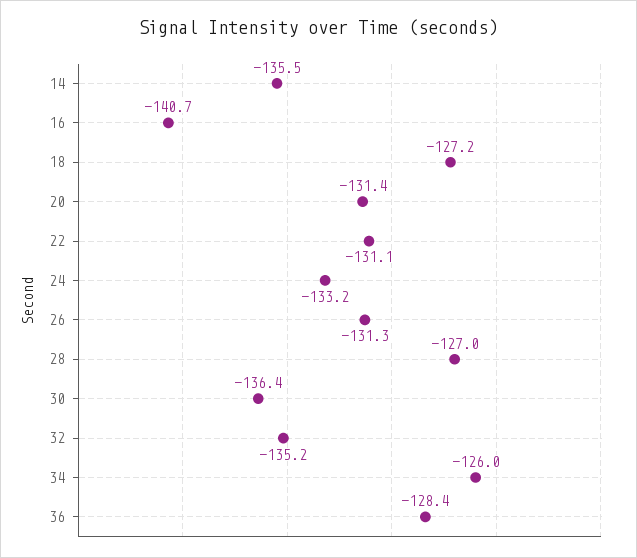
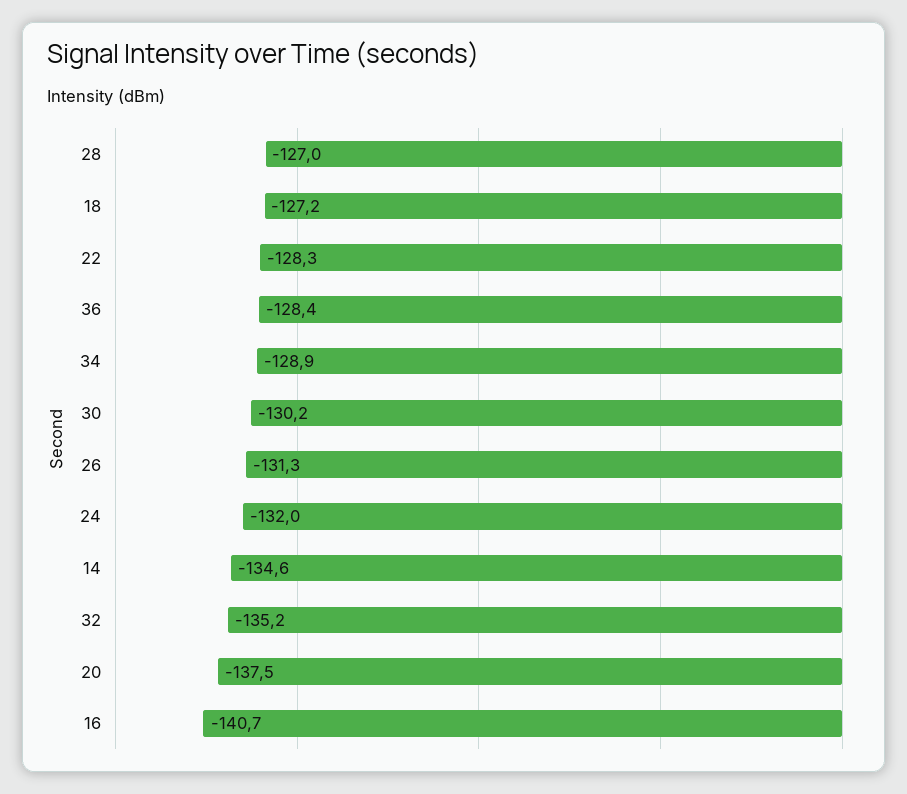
  {
-   "14": -135.5,
+   "14": -134.6,
    "16": -140.7,
    "18": -127.2,
-   "20": -131.4,
+   "20": -137.5,
-   "22": -131.1,
+   "22": -128.3,
-   "24": -133.2,
+   "24": -132,
    "26": -131.3,
    "28": -127,
-   "30": -136.4,
+   "30": -130.2,
    "32": -135.2,
-   "34": -126,
+   "34": -128.9,
    "36": -128.4
  }

